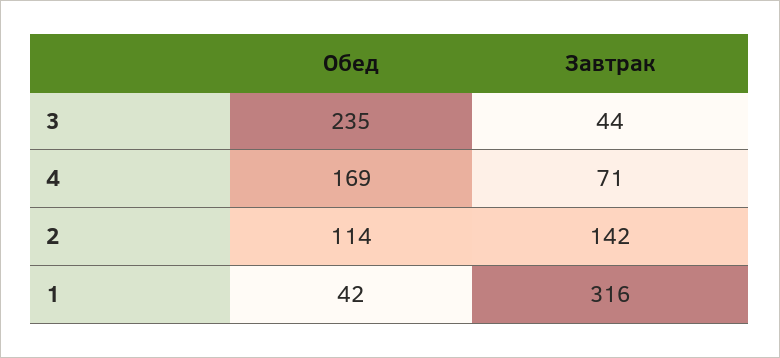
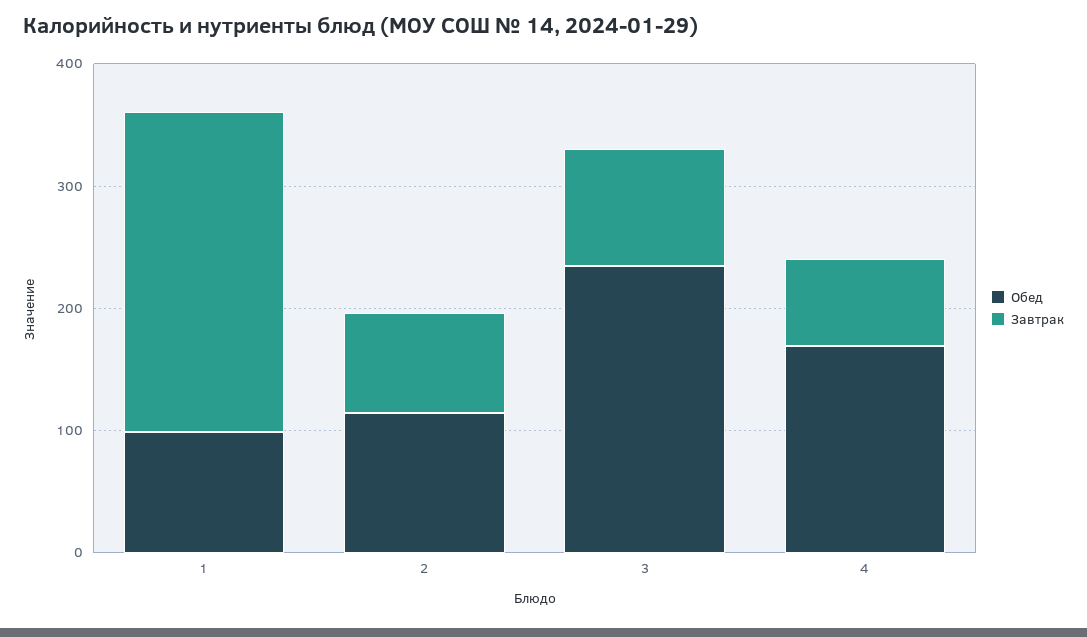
  {
    "Обед": {
      "3": 235,
      "4": 169,
      "2": 114,
-     "1": 42
+     "1": 100
    },
    "Завтрак": {
-     "3": 44,
+     "3": 100,
      "4": 71,
-     "2": 142,
+     "2": 80,
-     "1": 316
+     "1": 260
    }
  }

